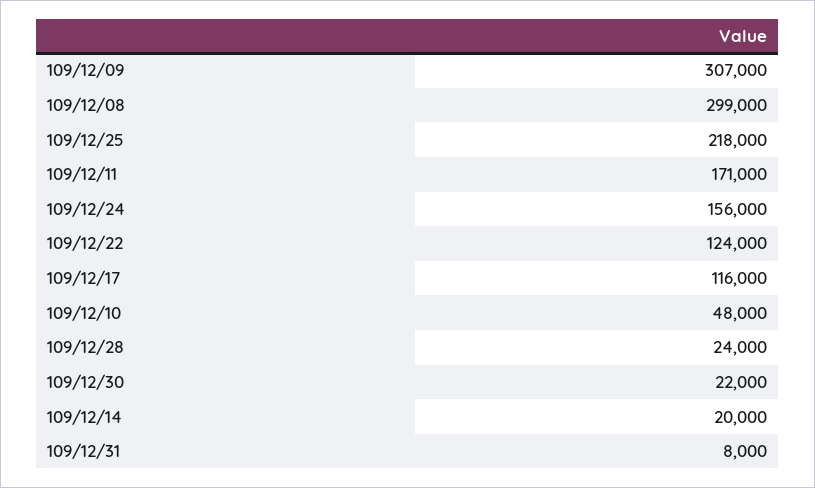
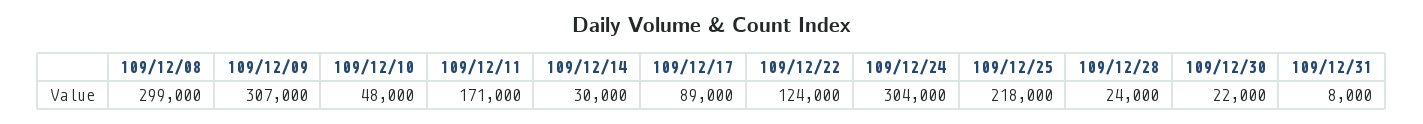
  {
    "109/12/09": 307000,
    "109/12/08": 299000,
    "109/12/25": 218000,
    "109/12/11": 171000,
-   "109/12/24": 156000,
+   "109/12/24": 304000,
    "109/12/22": 124000,
-   "109/12/17": 116000,
+   "109/12/17": 89000,
    "109/12/10": 48000,
    "109/12/28": 24000,
    "109/12/30": 22000,
-   "109/12/14": 20000,
+   "109/12/14": 30000,
    "109/12/31": 8000
  }

